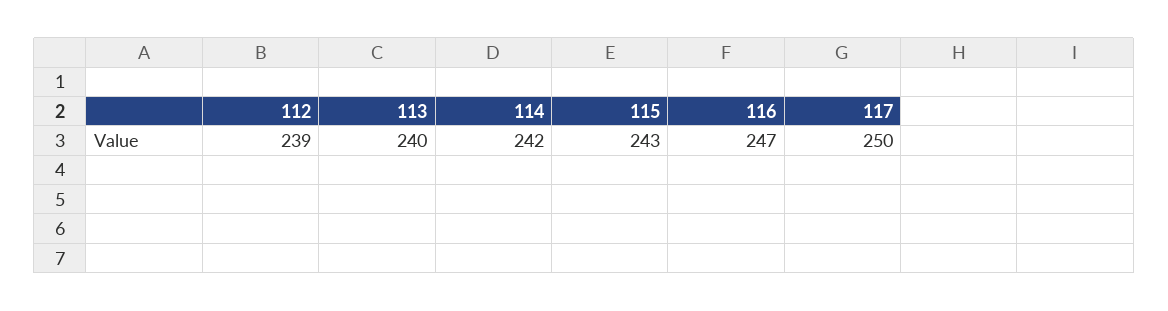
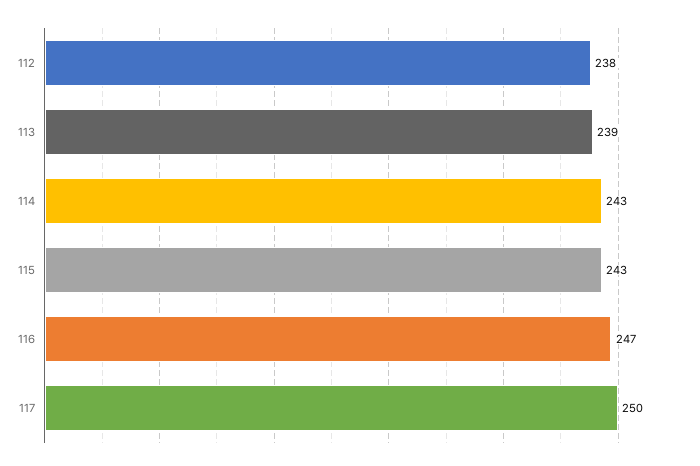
  {
-   "112": 239,
+   "112": 238,
-   "113": 240,
+   "113": 239,
-   "114": 242,
+   "114": 243,
    "115": 243,
    "116": 247,
    "117": 250
  }

